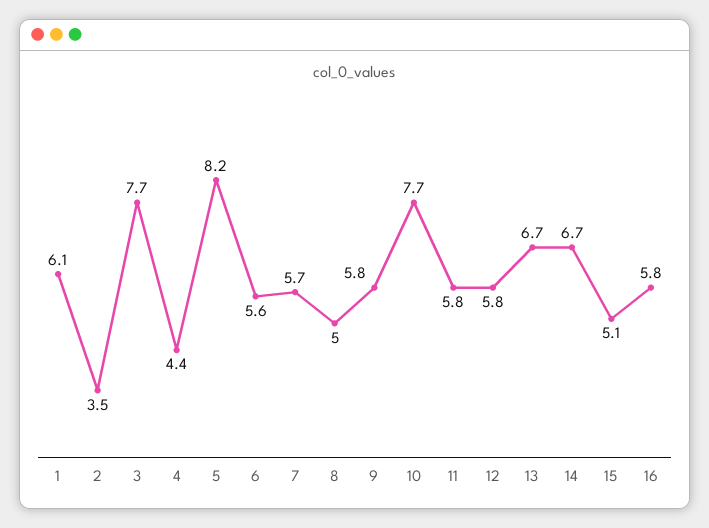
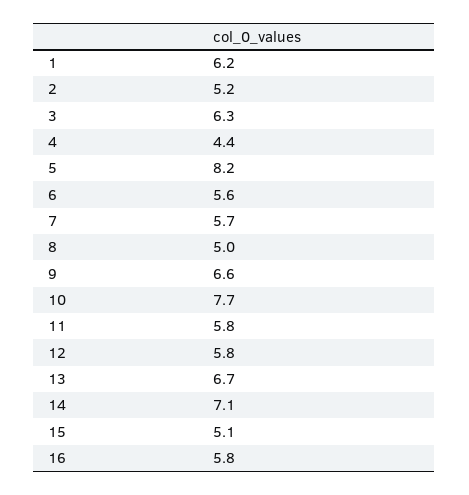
  {
-   "1": 6.1,
+   "1": 6.2,
-   "2": 3.5,
+   "2": 5.2,
-   "3": 7.7,
+   "3": 6.3,
    "4": 4.4,
    "5": 8.2,
    "6": 5.6,
    "7": 5.7,
    "8": 5,
-   "9": 5.8,
+   "9": 6.6,
    "10": 7.7,
    "11": 5.8,
    "12": 5.8,
    "13": 6.7,
-   "14": 6.7,
+   "14": 7.1,
    "15": 5.1,
    "16": 5.8
  }

